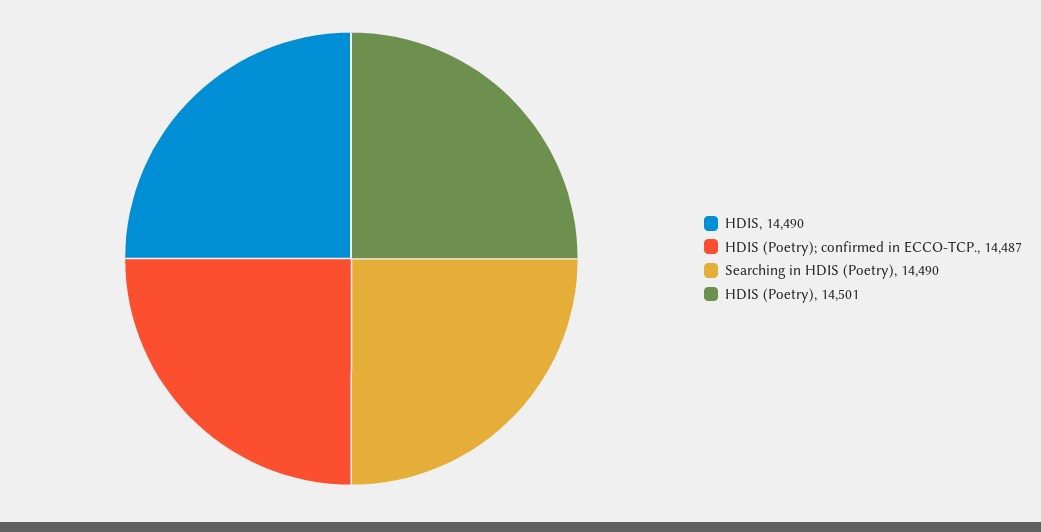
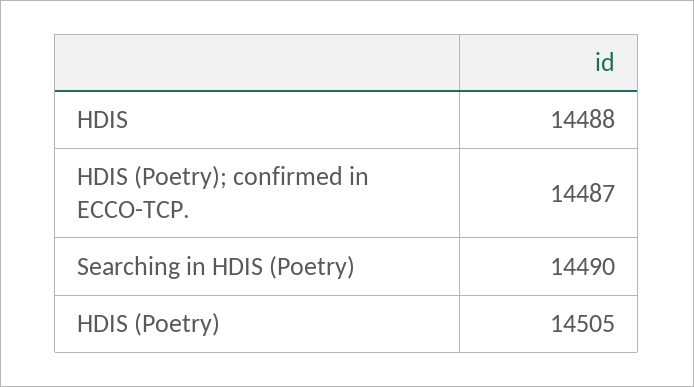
  {
-   "HDIS": 14490,
+   "HDIS": 14488,
    "HDIS (Poetry); confirmed in ECCO-TCP.": 14487,
    "Searching in HDIS (Poetry)": 14490,
-   "HDIS (Poetry)": 14501
+   "HDIS (Poetry)": 14505
  }

